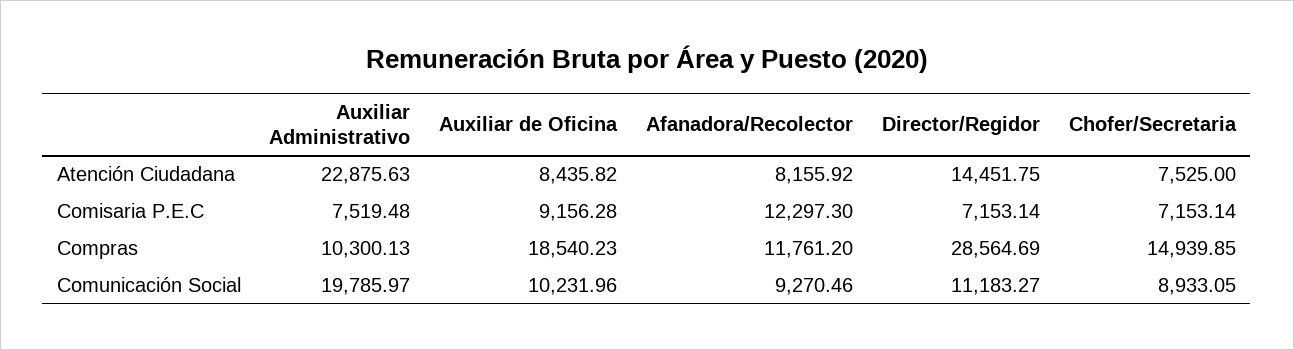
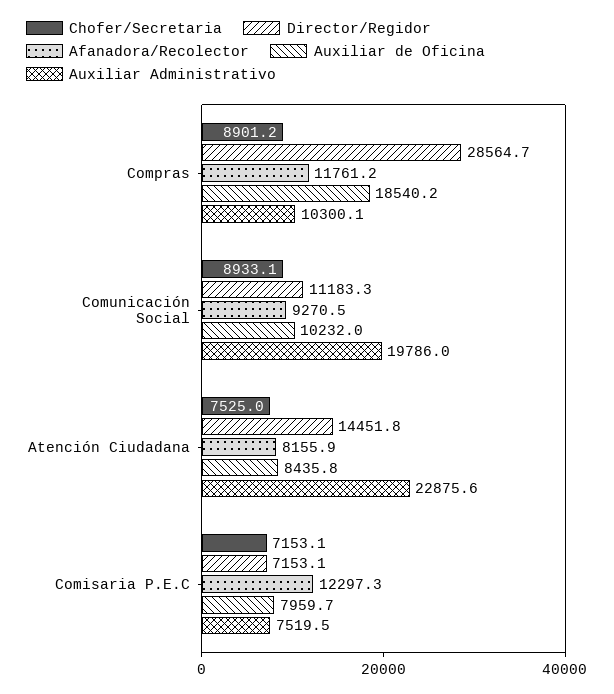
  {
    "Auxiliar Administrativo": {
      "Atención Ciudadana": 22875.63,
      "Comisaria P.E.C": 7519.48,
      "Compras": 10300.13,
      "Comunicación Social": 19785.97
    },
    "Auxiliar de Oficina": {
      "Atención Ciudadana": 8435.82,
-     "Comisaria P.E.C": 9156.28,
+     "Comisaria P.E.C": 7959.7,
      "Compras": 18540.23,
      "Comunicación Social": 10231.96
    },
    "Afanadora/Recolector": {
      "Atención Ciudadana": 8155.92,
      "Comisaria P.E.C": 12297.3,
      "Compras": 11761.2,
      "Comunicación Social": 9270.46
    },
    "Director/Regidor": {
      "Atención Ciudadana": 14451.75,
      "Comisaria P.E.C": 7153.14,
      "Compras": 28564.69,
      "Comunicación Social": 11183.27
    },
    "Chofer/Secretaria": {
      "Atención Ciudadana": 7525,
      "Comisaria P.E.C": 7153.14,
-     "Compras": 14939.85,
+     "Compras": 8901.2,
      "Comunicación Social": 8933.05
    }
  }

